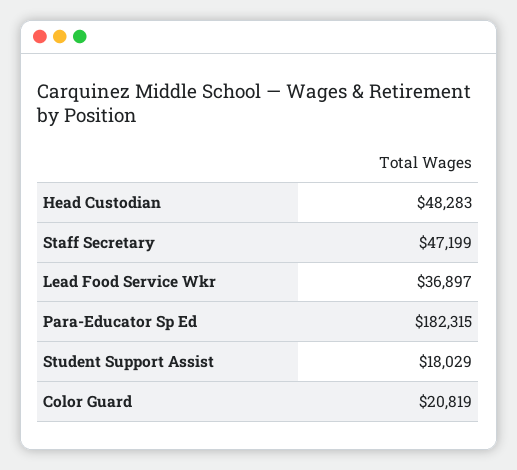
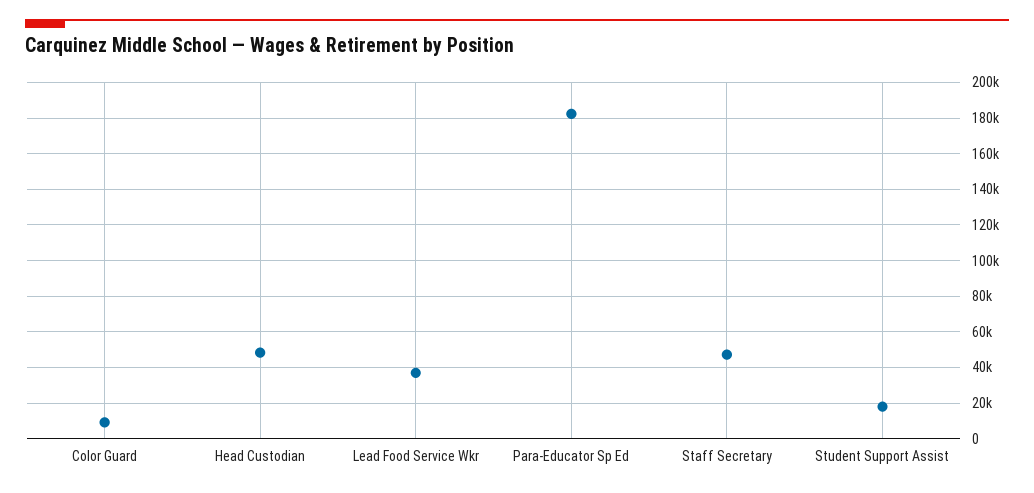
  {
    "Head Custodian": 48283,
    "Staff Secretary": 47199,
    "Lead Food Service Wkr": 36897,
    "Para-Educator Sp Ed": 182315,
    "Student Support Assist": 18029,
-   "Color Guard": 20819
+   "Color Guard": 10000
  }

